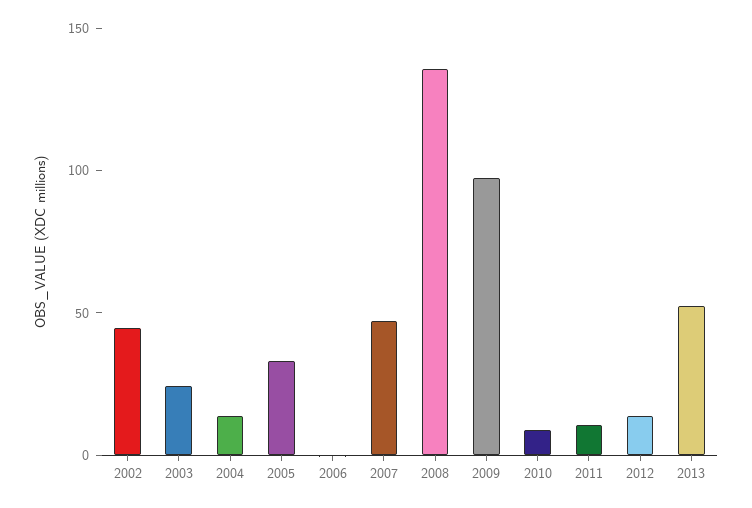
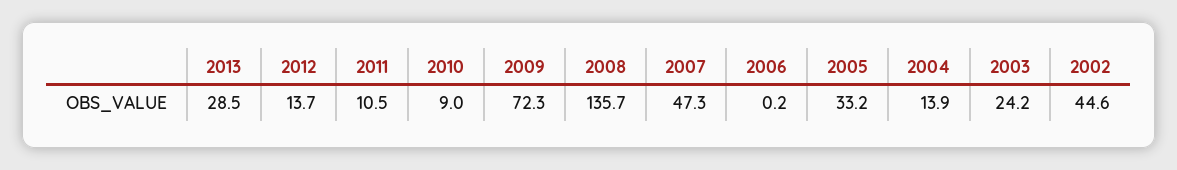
  {
    "2002": 44.6,
    "2003": 24.2,
    "2004": 13.9,
    "2005": 33.2,
    "2006": 0.2,
    "2007": 47.3,
    "2008": 135.7,
-   "2009": 100,
+   "2009": 72.3,
    "2010": 9,
    "2011": 10.5,
    "2012": 13.7,
-   "2013": 50
+   "2013": 28.5
  }

